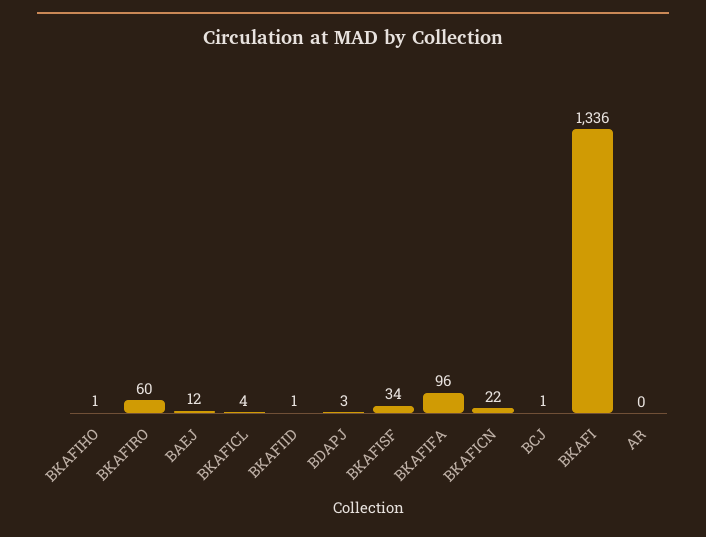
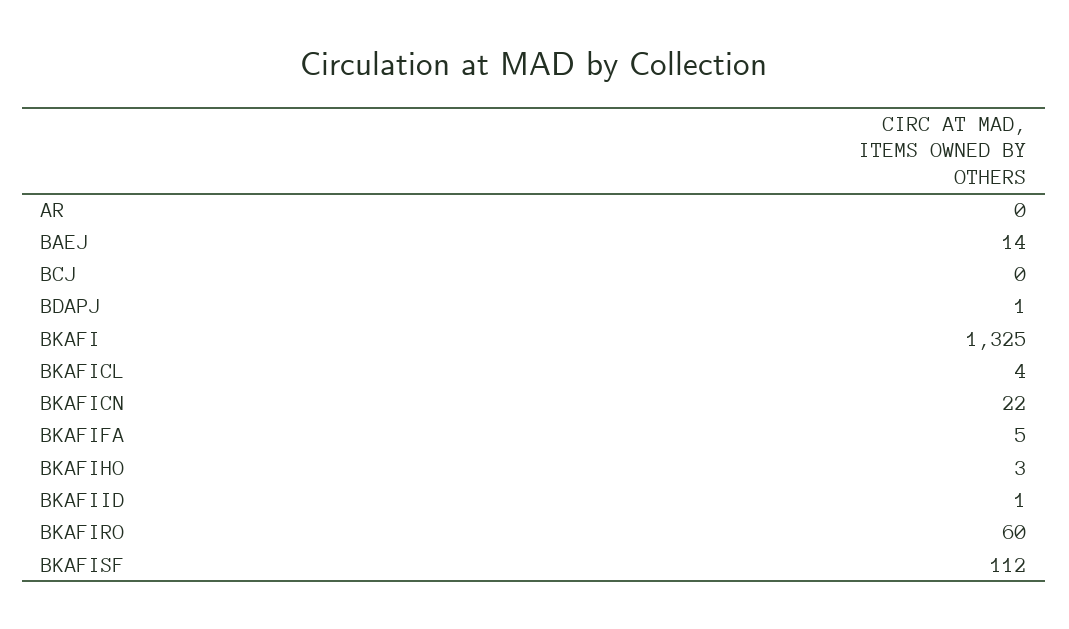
  {
-   "BKAFIHO": 1,
+   "BKAFIHO": 3,
    "BKAFIRO": 60,
-   "BAEJ": 12,
+   "BAEJ": 14,
    "BKAFICL": 4,
    "BKAFIID": 1,
-   "BDAPJ": 3,
+   "BDAPJ": 1,
-   "BKAFISF": 34,
+   "BKAFISF": 112,
-   "BKAFIFA": 96,
+   "BKAFIFA": 5,
    "BKAFICN": 22,
-   "BCJ": 1,
+   "BCJ": 0,
-   "BKAFI": 1336,
+   "BKAFI": 1325,
    "AR": 0
  }

